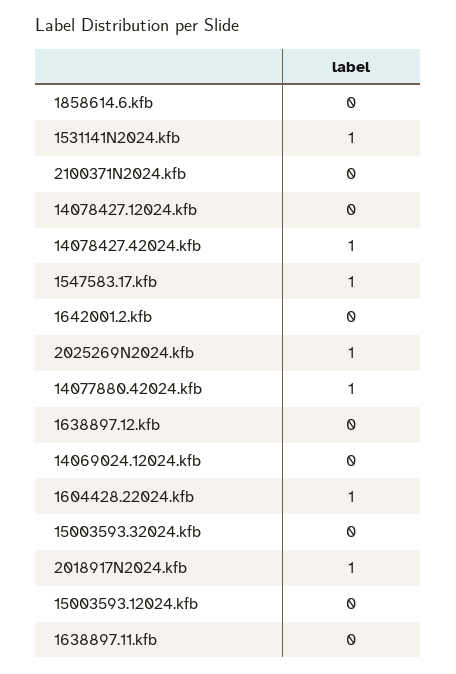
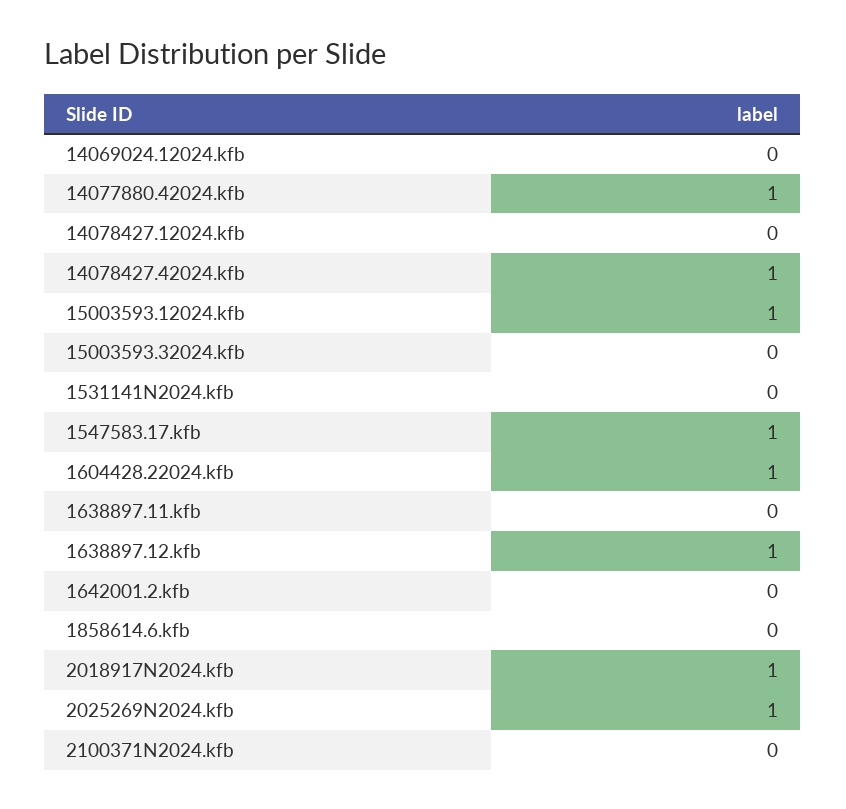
  {
    "1858614.6.kfb": 0,
-   "1531141N2024.kfb": 1,
+   "1531141N2024.kfb": 0,
    "2100371N2024.kfb": 0,
    "14078427.12024.kfb": 0,
    "14078427.42024.kfb": 1,
    "1547583.17.kfb": 1,
    "1642001.2.kfb": 0,
    "2025269N2024.kfb": 1,
    "14077880.42024.kfb": 1,
-   "1638897.12.kfb": 0,
+   "1638897.12.kfb": 1,
    "14069024.12024.kfb": 0,
    "1604428.22024.kfb": 1,
    "15003593.32024.kfb": 0,
    "2018917N2024.kfb": 1,
-   "15003593.12024.kfb": 0,
+   "15003593.12024.kfb": 1,
    "1638897.11.kfb": 0
  }

